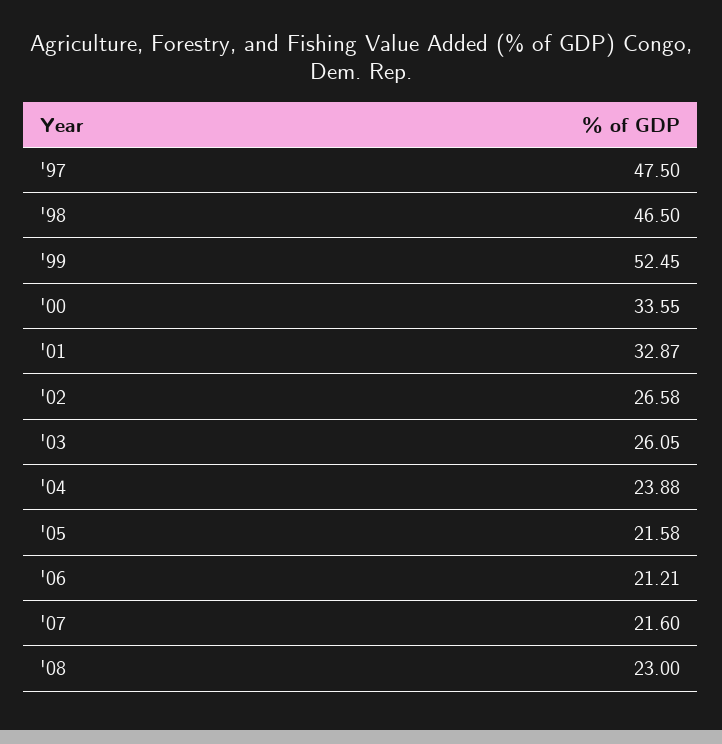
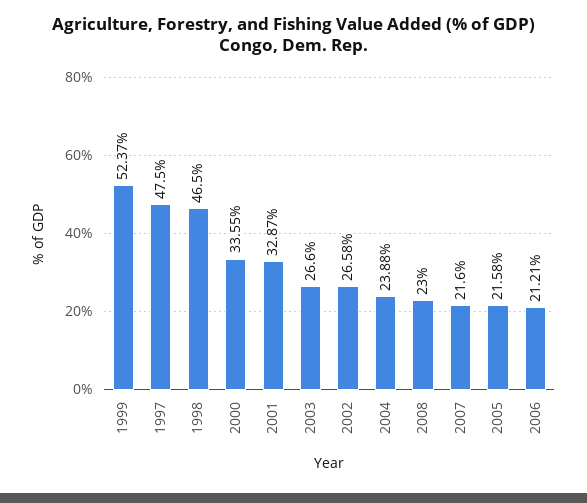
  {
    "'97": 47.5,
    "'98": 46.5,
-   "'99": 52.45,
+   "'99": 52.37,
    "'00": 33.55,
    "'01": 32.87,
    "'02": 26.58,
-   "'03": 26.05,
+   "'03": 26.6,
    "'04": 23.88,
    "'05": 21.58,
    "'06": 21.21,
    "'07": 21.6,
    "'08": 23
  }

